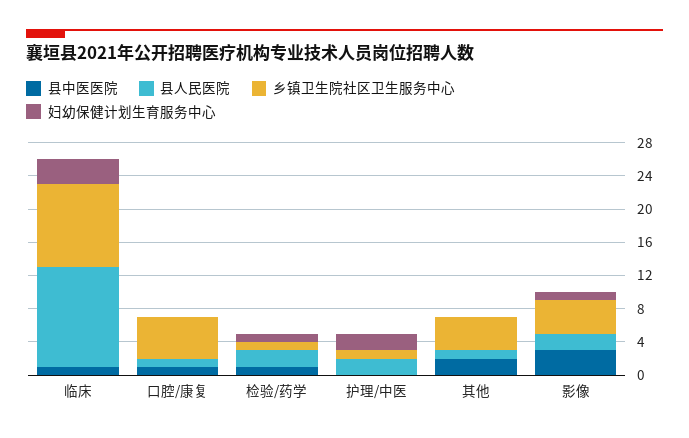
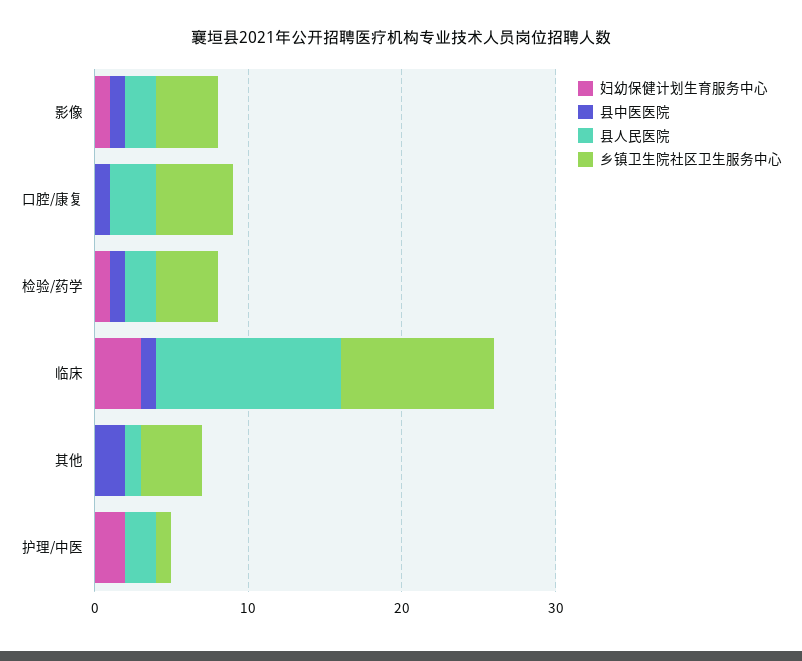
  {
    "县中医医院": {
      "临床": 1,
      "口腔/康复": 1,
      "检验/药学": 1,
      "护理/中医": 0,
      "其他": 2,
-     "影像": 3
+     "影像": 1
    },
    "县人民医院": {
      "临床": 12,
-     "口腔/康复": 1,
+     "口腔/康复": 3,
      "检验/药学": 2,
      "护理/中医": 2,
      "其他": 1,
      "影像": 2
    },
    "乡镇卫生院社区卫生服务中心": {
      "临床": 10,
      "口腔/康复": 5,
-     "检验/药学": 1,
+     "检验/药学": 4,
      "护理/中医": 1,
      "其他": 4,
      "影像": 4
    },
    "妇幼保健计划生育服务中心": {
      "临床": 3,
      "口腔/康复": 0,
      "检验/药学": 1,
      "护理/中医": 2,
      "其他": 0,
      "影像": 1
    }
  }

